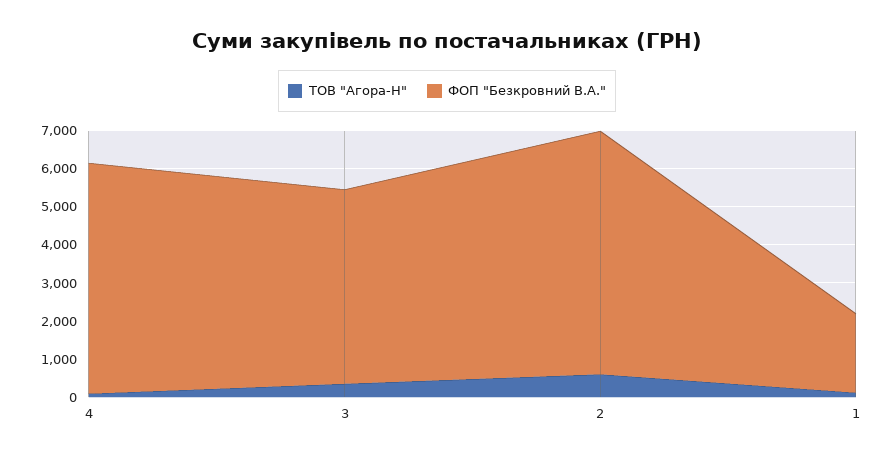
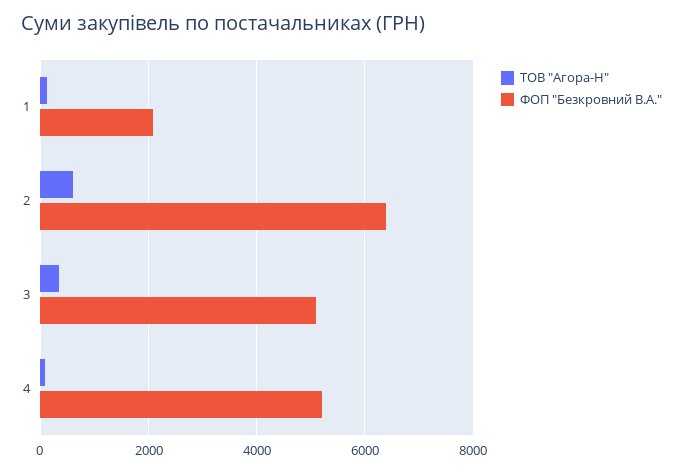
  {
    "ТОВ \"Агора-Н\"": {
      "4": 0,
      "3": 400,
      "2": 600,
      "1": 200
    },
    "ФОП \"Безкровний В.А.\"": {
-     "4": 6000,
+     "4": 5200,
      "3": 5000,
      "2": 6400,
      "1": 2000
    }
  }

